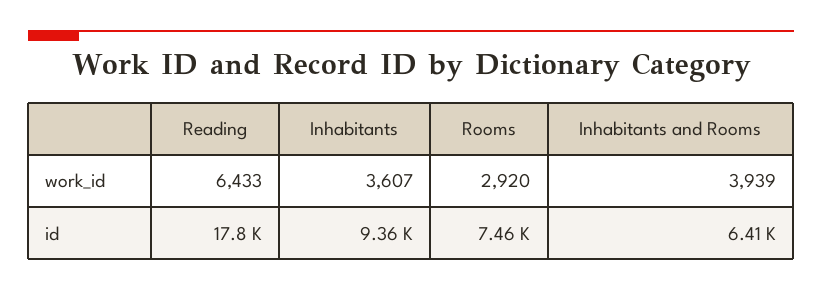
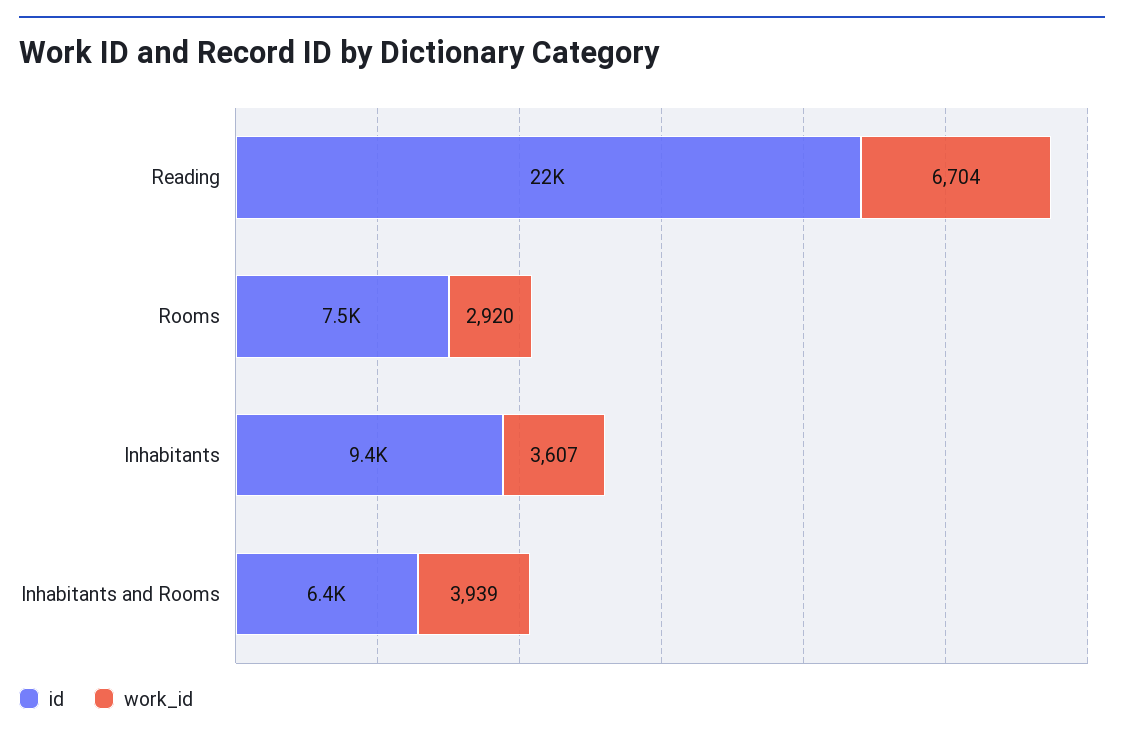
  {
    "work_id": {
-     "Reading": 6433,
+     "Reading": 6704,
      "Inhabitants": 3607,
      "Rooms": 2920,
      "Inhabitants and Rooms": 3939
    },
    "id": {
-     "Reading": 17800,
+     "Reading": 22000,
      "Inhabitants": 9360,
      "Rooms": 7460,
      "Inhabitants and Rooms": 6410
    }
  }

